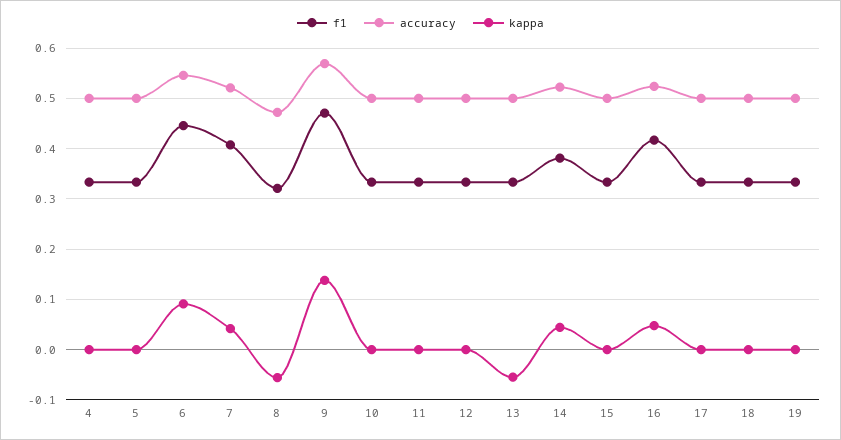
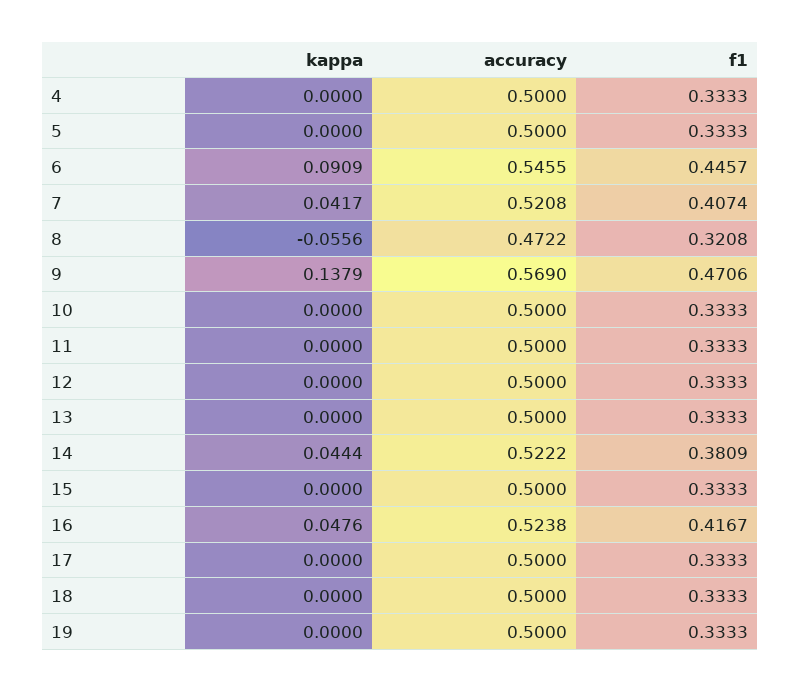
  {
    "f1": {
      "4": 0.3333,
      "5": 0.3333,
      "6": 0.4457,
      "7": 0.4074,
      "8": 0.3208,
      "9": 0.4706,
      "10": 0.3333,
      "11": 0.3333,
      "12": 0.3333,
      "13": 0.3333,
      "14": 0.3809,
      "15": 0.3333,
      "16": 0.4167,
      "17": 0.3333,
      "18": 0.3333,
      "19": 0.3333
    },
    "accuracy": {
      "4": 0.5,
      "5": 0.5,
      "6": 0.5455,
      "7": 0.5208,
      "8": 0.4722,
      "9": 0.569,
      "10": 0.5,
      "11": 0.5,
      "12": 0.5,
      "13": 0.5,
      "14": 0.5222,
      "15": 0.5,
      "16": 0.5238,
      "17": 0.5,
      "18": 0.5,
      "19": 0.5
    },
    "kappa": {
      "4": 0,
      "5": 0,
      "6": 0.0909,
      "7": 0.0417,
      "8": -0.0556,
      "9": 0.1379,
      "10": 0,
      "11": 0,
      "12": 0,
-     "13": -0.06,
+     "13": 0,
      "14": 0.0444,
      "15": 0,
      "16": 0.0476,
      "17": 0,
      "18": 0,
      "19": 0
    }
  }

